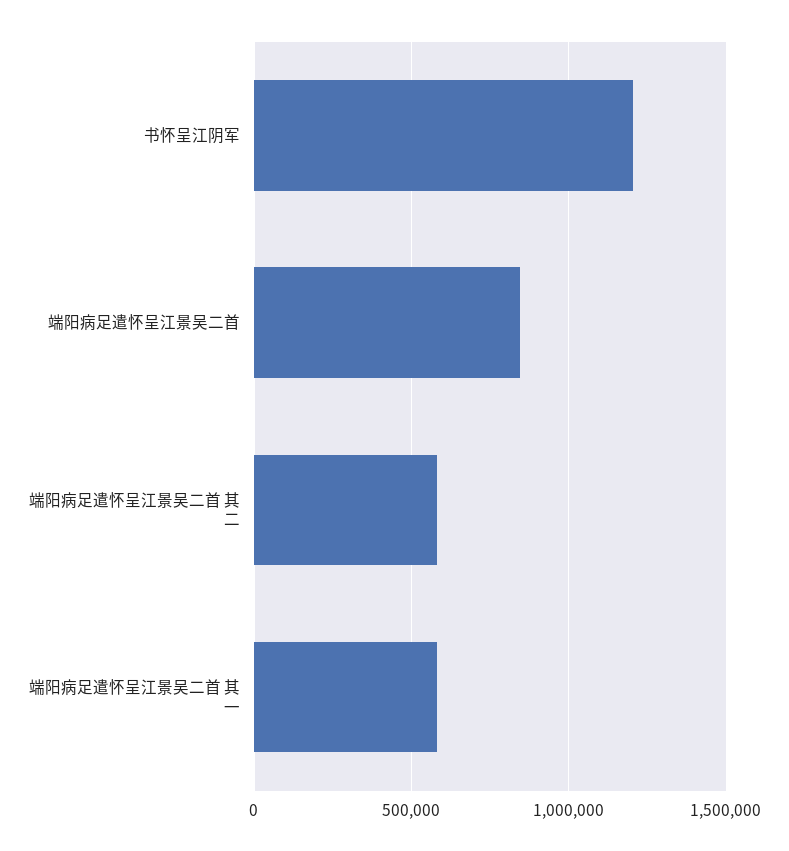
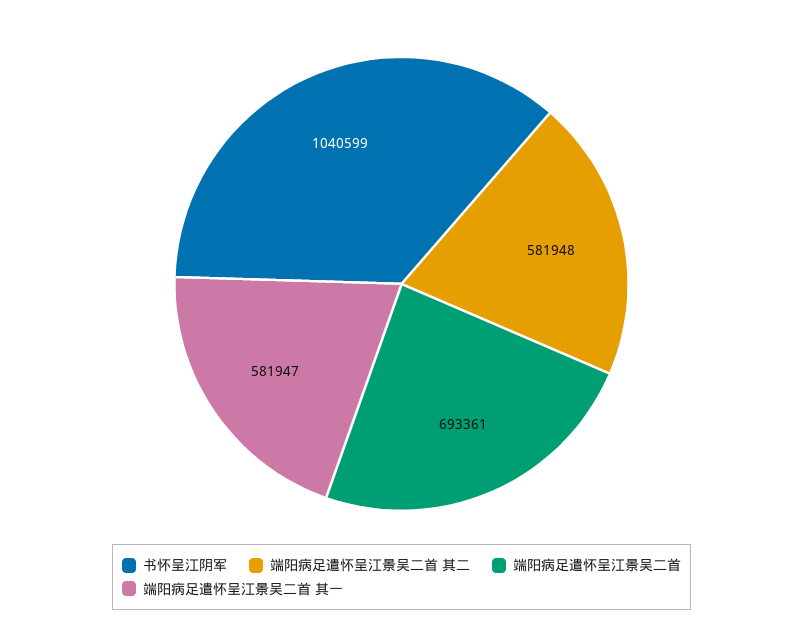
  {
-   "书怀呈江阴军": 1200000,
+   "书怀呈江阴军": 1040599,
-   "端阳病足遣怀呈江景吴二首": 850000,
+   "端阳病足遣怀呈江景吴二首": 693361,
    "端阳病足遣怀呈江景吴二首 其二": 581948,
    "端阳病足遣怀呈江景吴二首 其一": 581947
  }

